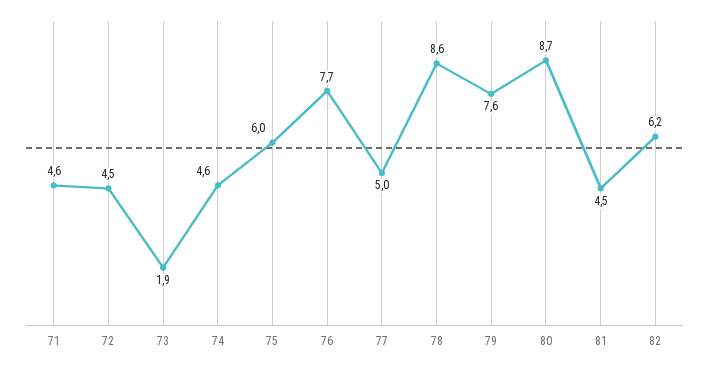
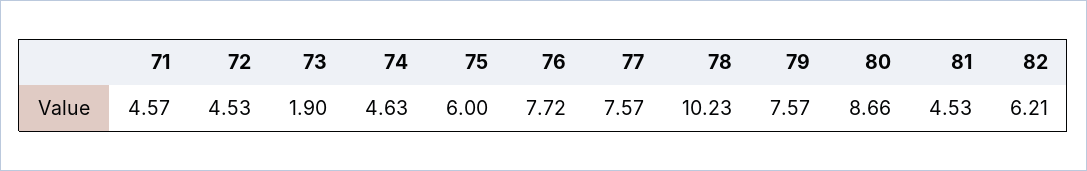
  {
    "71": 4.57,
    "72": 4.53,
    "73": 1.9,
    "74": 4.63,
    "75": 6,
    "76": 7.72,
-   "77": 5,
+   "77": 7.57,
-   "78": 8.6,
+   "78": 10.23,
    "79": 7.57,
    "80": 8.66,
    "81": 4.53,
    "82": 6.21
  }

